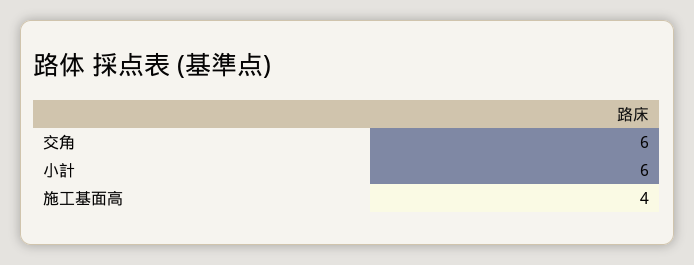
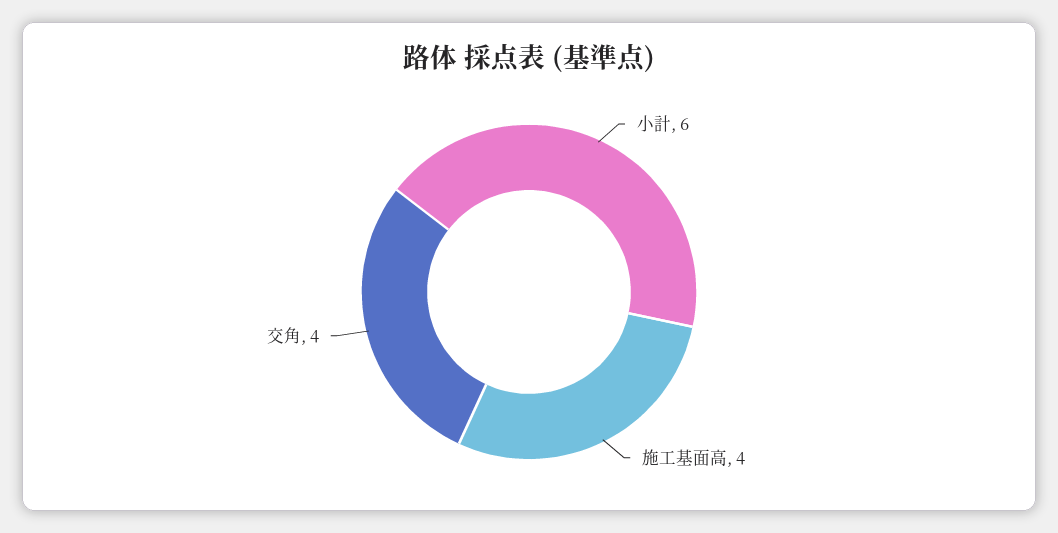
  {
-   "交角": 6,
+   "交角": 4,
    "小計": 6,
    "施工基面高": 4
  }

